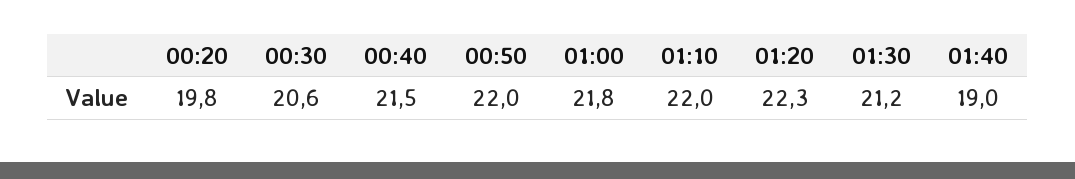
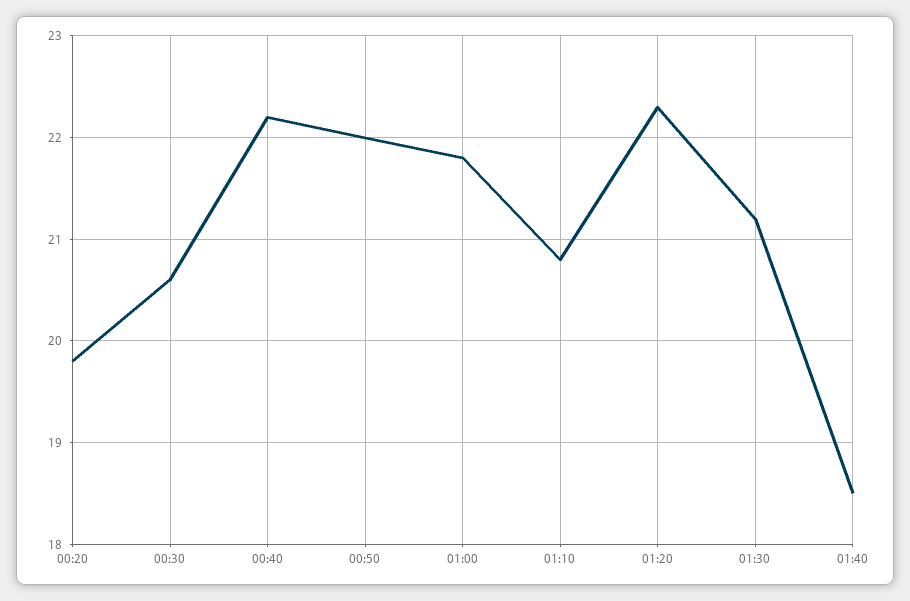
  {
    "00:20": 19.8,
    "00:30": 20.6,
-   "00:40": 21.5,
+   "00:40": 22.2,
    "00:50": 22,
    "01:00": 21.8,
-   "01:10": 22,
+   "01:10": 20.8,
    "01:20": 22.3,
    "01:30": 21.2,
-   "01:40": 19
+   "01:40": 18.5
  }

